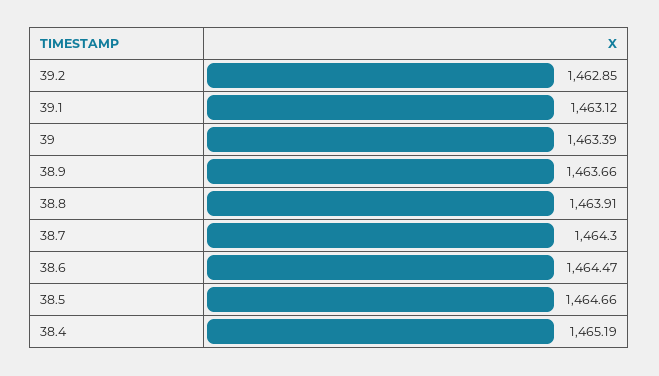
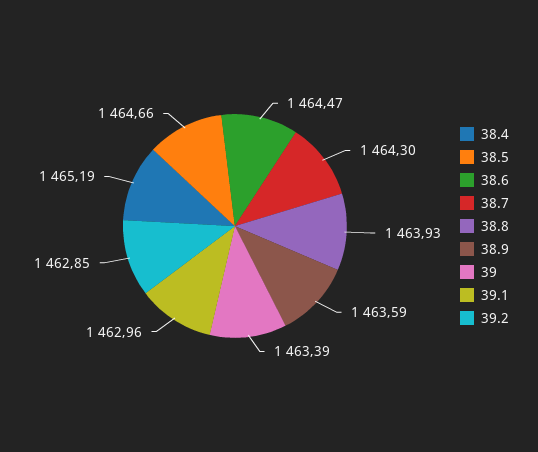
  {
    "39.2": 1462.85,
-   "39.1": 1463.12,
+   "39.1": 1462.96,
    "39": 1463.39,
-   "38.9": 1463.66,
+   "38.9": 1463.59,
-   "38.8": 1463.91,
+   "38.8": 1463.93,
    "38.7": 1464.3,
    "38.6": 1464.47,
    "38.5": 1464.66,
    "38.4": 1465.19
  }

